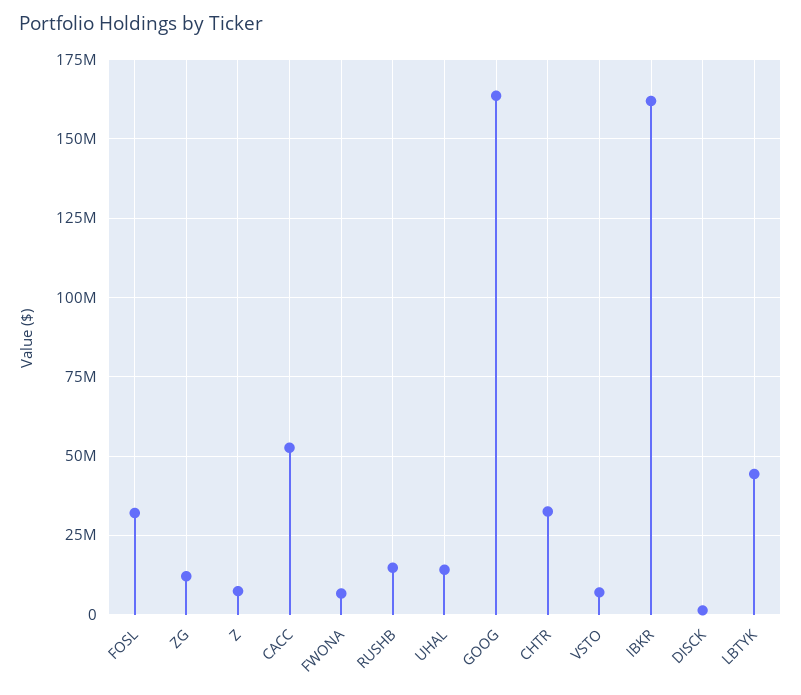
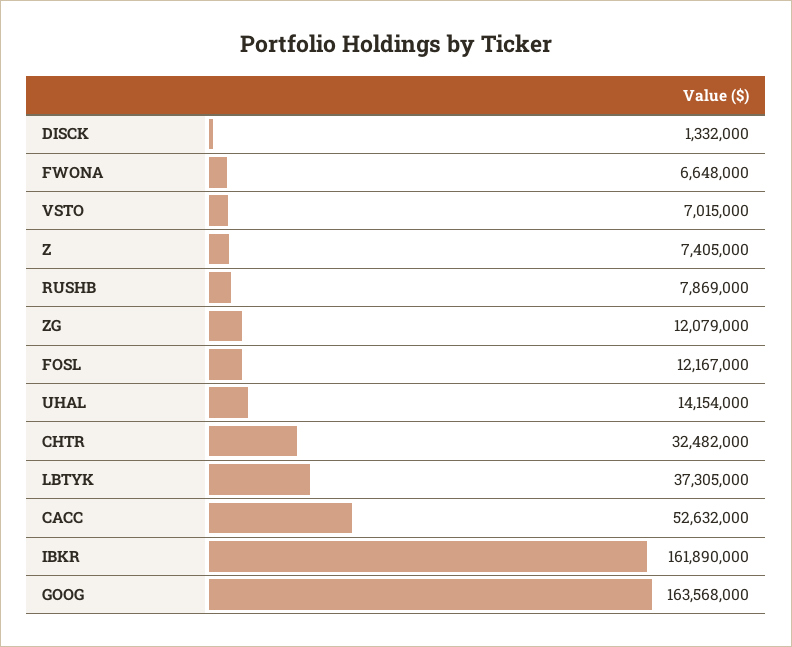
  {
-   "FOSL": 32500000,
+   "FOSL": 12167000,
    "ZG": 12079000,
    "Z": 7405000,
    "CACC": 52632000,
    "FWONA": 6648000,
-   "RUSHB": 15000000,
+   "RUSHB": 7869000,
    "UHAL": 14154000,
    "GOOG": 163568000,
    "CHTR": 32482000,
    "VSTO": 7015000,
    "IBKR": 161890000,
    "DISCK": 1332000,
-   "LBTYK": 45000000
+   "LBTYK": 37305000
  }

